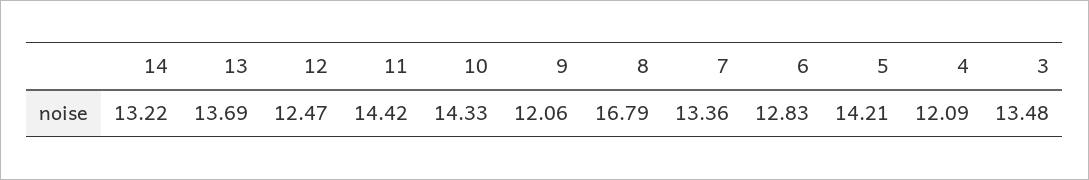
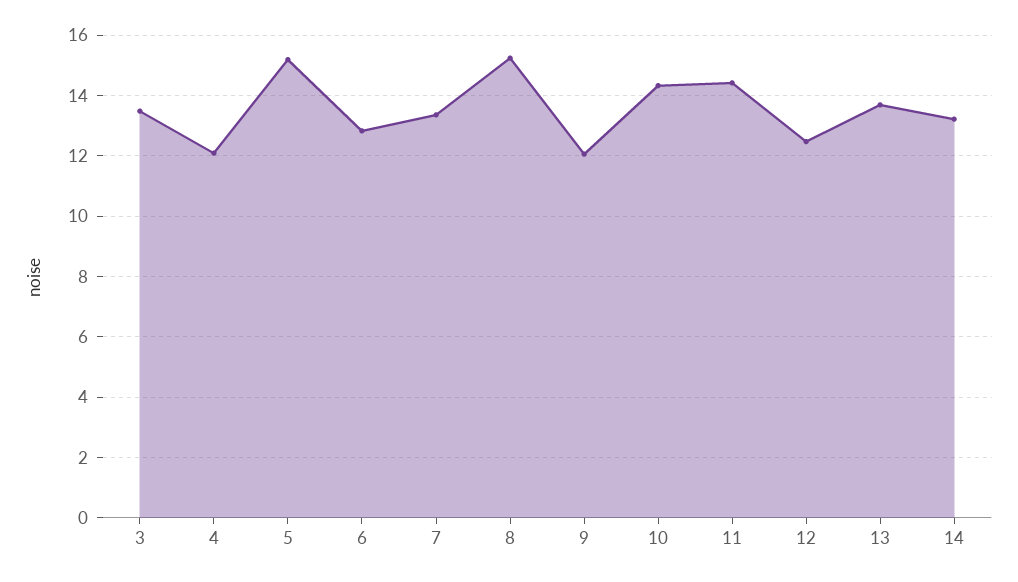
  {
    "14": 13.22,
    "13": 13.69,
    "12": 12.47,
    "11": 14.42,
    "10": 14.33,
    "9": 12.06,
-   "8": 16.79,
+   "8": 15.2,
    "7": 13.36,
    "6": 12.83,
-   "5": 14.21,
+   "5": 15.2,
    "4": 12.09,
    "3": 13.48
  }

